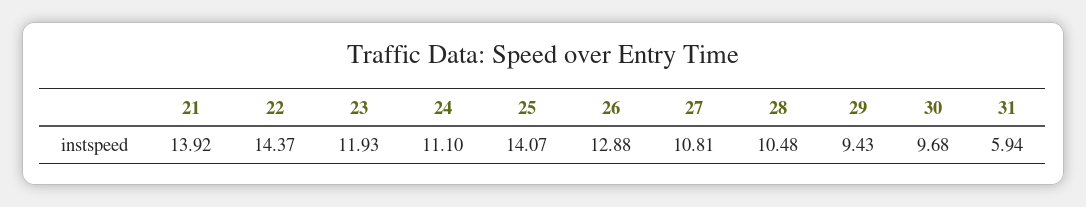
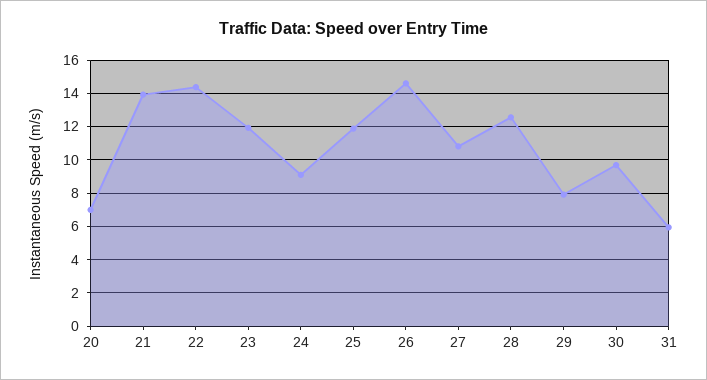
  {
    "21": 13.92,
    "22": 14.37,
    "23": 11.93,
-   "24": 11.1,
+   "24": 9,
-   "25": 14.07,
+   "25": 12,
-   "26": 12.88,
+   "26": 14.5,
    "27": 10.81,
-   "28": 10.48,
+   "28": 12.5,
-   "29": 9.43,
+   "29": 8,
    "30": 9.68,
-   "31": 5.94
+   "31": 5.94,
+   "20": 7
  }

